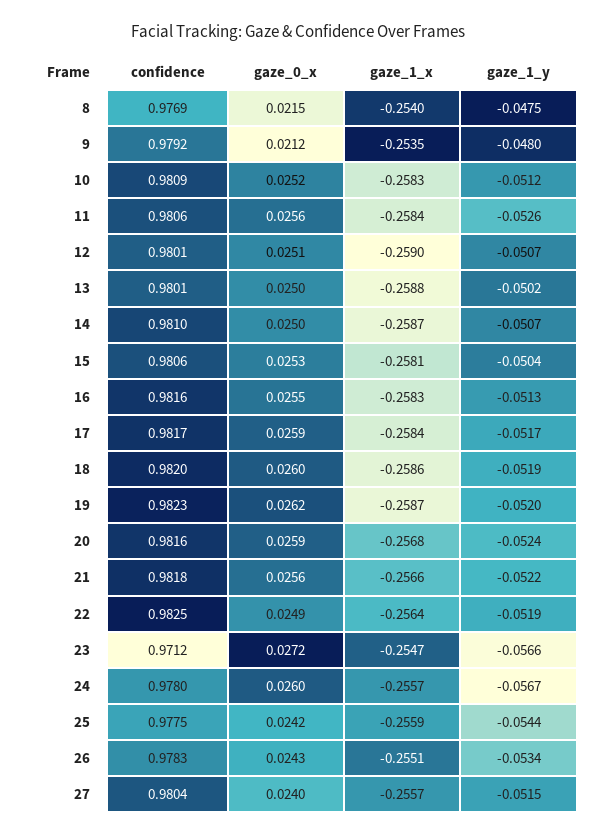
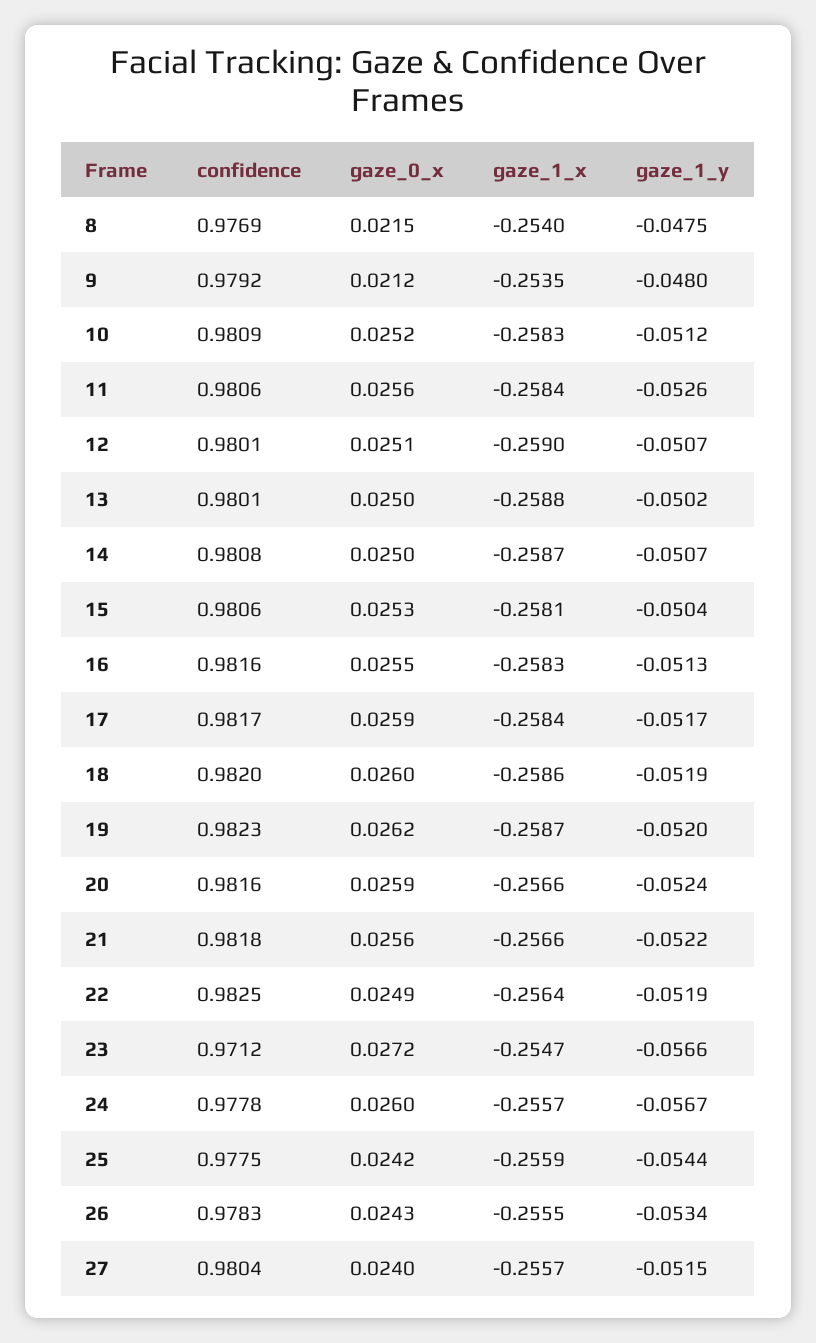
  {
    "confidence": {
      "8": 0.9769,
      "9": 0.9792,
      "10": 0.9809,
      "11": 0.9806,
      "12": 0.9801,
      "13": 0.9801,
-     "14": 0.981,
+     "14": 0.9808,
      "15": 0.9806,
      "16": 0.9816,
      "17": 0.9817,
      "18": 0.982,
      "19": 0.9823,
      "20": 0.9816,
      "21": 0.9818,
      "22": 0.9825,
      "23": 0.9712,
-     "24": 0.978,
+     "24": 0.9778,
      "25": 0.9775,
      "26": 0.9783,
      "27": 0.9804
    },
    "gaze_0_x": {
      "8": 0.0215,
      "9": 0.0212,
      "10": 0.0252,
      "11": 0.0256,
      "12": 0.0251,
      "13": 0.025,
      "14": 0.025,
      "15": 0.0253,
      "16": 0.0255,
      "17": 0.0259,
      "18": 0.026,
      "19": 0.0262,
      "20": 0.0259,
      "21": 0.0256,
      "22": 0.0249,
      "23": 0.0272,
      "24": 0.026,
      "25": 0.0242,
      "26": 0.0243,
      "27": 0.024
    },
    "gaze_1_x": {
      "8": -0.254,
      "9": -0.2535,
      "10": -0.2583,
      "11": -0.2584,
      "12": -0.259,
      "13": -0.2588,
      "14": -0.2587,
      "15": -0.2581,
      "16": -0.2583,
      "17": -0.2584,
      "18": -0.2586,
      "19": -0.2587,
-     "20": -0.2568,
+     "20": -0.2566,
      "21": -0.2566,
      "22": -0.2564,
      "23": -0.2547,
      "24": -0.2557,
      "25": -0.2559,
-     "26": -0.2551,
+     "26": -0.2555,
      "27": -0.2557
    },
    "gaze_1_y": {
      "8": -0.0475,
      "9": -0.048,
      "10": -0.0512,
      "11": -0.0526,
      "12": -0.0507,
      "13": -0.0502,
      "14": -0.0507,
      "15": -0.0504,
      "16": -0.0513,
      "17": -0.0517,
      "18": -0.0519,
      "19": -0.052,
      "20": -0.0524,
      "21": -0.0522,
      "22": -0.0519,
      "23": -0.0566,
      "24": -0.0567,
      "25": -0.0544,
      "26": -0.0534,
      "27": -0.0515
    }
  }

